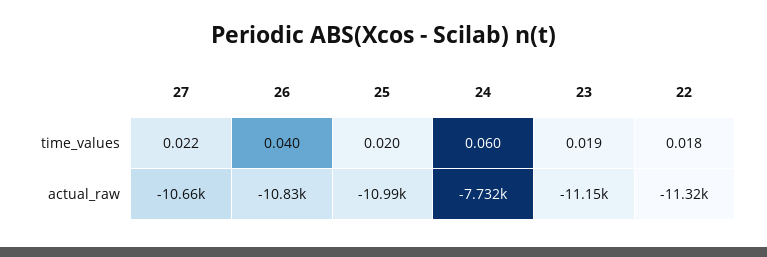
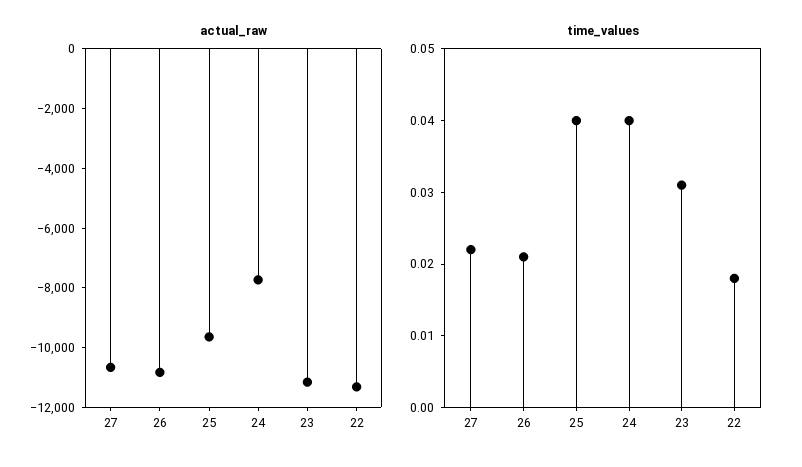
  {
    "time_values": {
      "27": 0.022,
-     "26": 0.04,
+     "26": 0.02,
-     "25": 0.02,
+     "25": 0.04,
-     "24": 0.06,
+     "24": 0.04,
-     "23": 0.019,
+     "23": 0.03,
      "22": 0.018
    },
    "actual_raw": {
      "27": -10660,
      "26": -10830,
-     "25": -10990,
+     "25": -9500,
      "24": -7732,
      "23": -11150,
      "22": -11320
    }
  }

